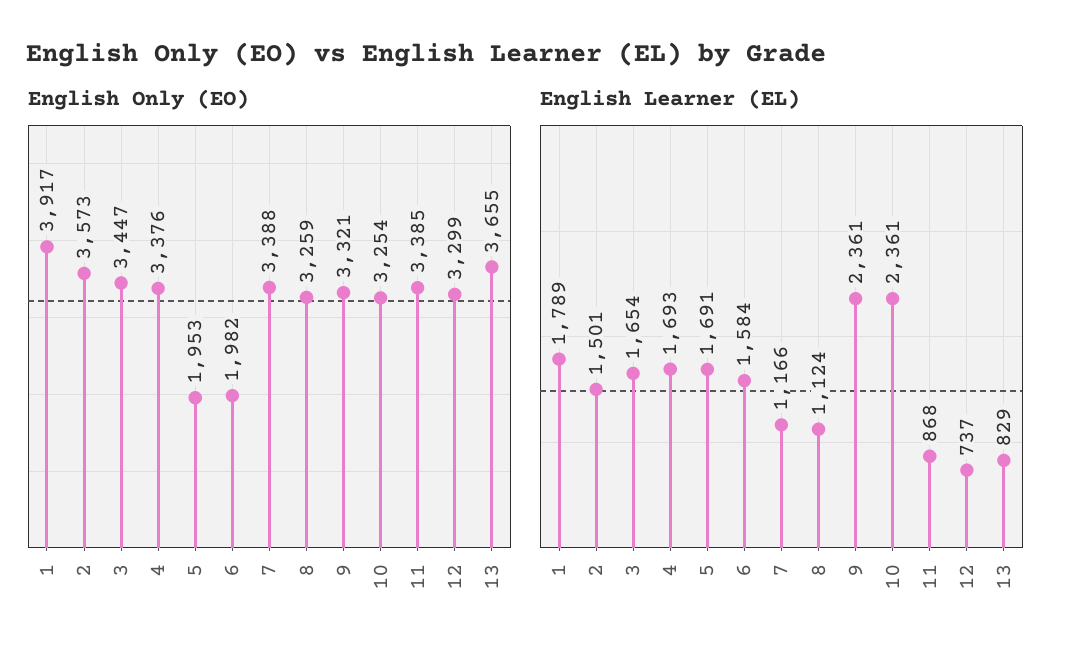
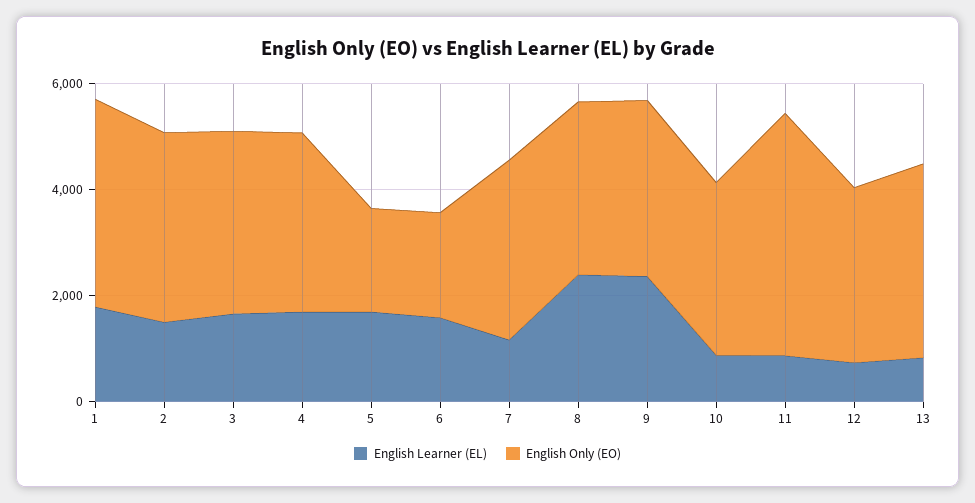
  {
    "English Only (EO)": {
      "1": 3917,
      "2": 3573,
      "3": 3447,
      "4": 3376,
      "5": 1953,
      "6": 1982,
      "7": 3388,
      "8": 3259,
      "9": 3321,
      "10": 3254,
-     "11": 3385,
+     "11": 4500,
      "12": 3299,
      "13": 3655
    },
    "English Learner (EL)": {
      "1": 1789,
      "2": 1501,
      "3": 1654,
      "4": 1693,
      "5": 1691,
      "6": 1584,
      "7": 1166,
-     "8": 1124,
+     "8": 2500,
      "9": 2361,
-     "10": 2361,
+     "10": 1000,
      "11": 868,
      "12": 737,
      "13": 829
    }
  }

